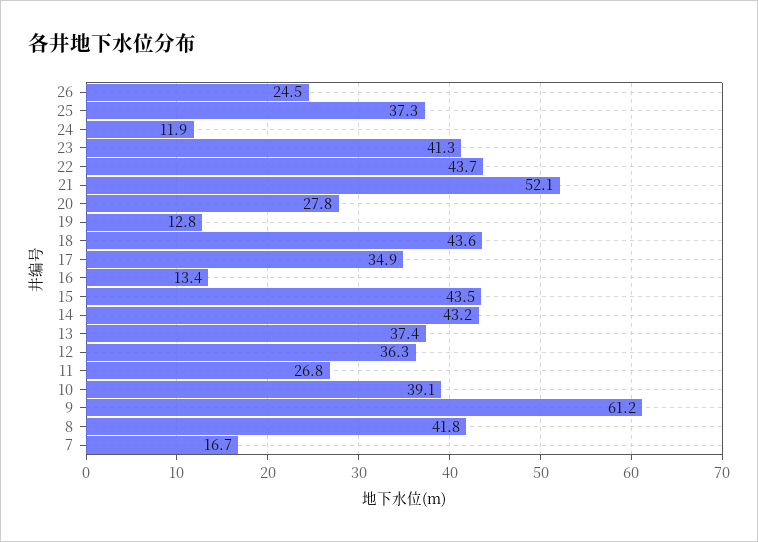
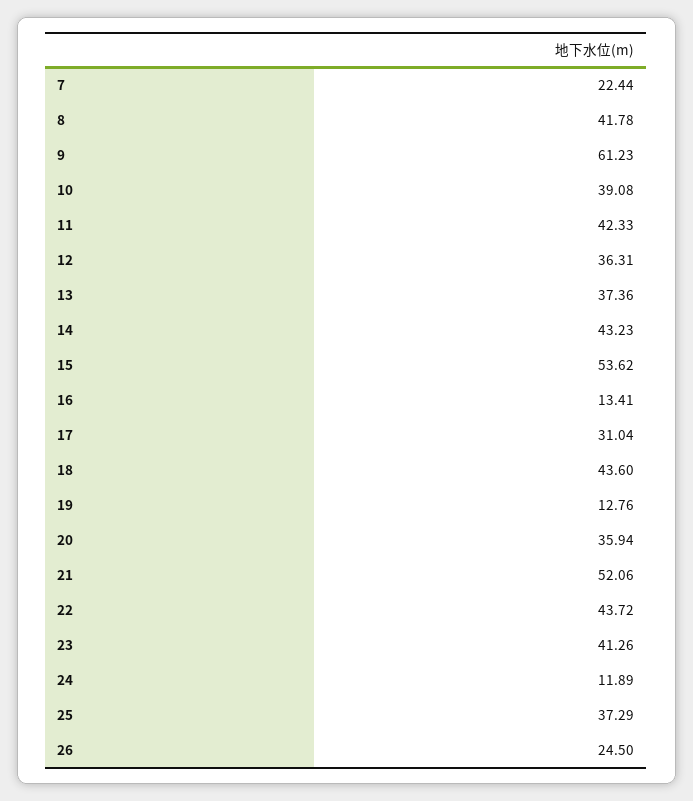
  {
    "26": 24.5,
    "25": 37.29,
    "24": 11.89,
    "23": 41.26,
    "22": 43.72,
    "21": 52.06,
-   "20": 27.8,
+   "20": 35.94,
    "19": 12.76,
    "18": 43.6,
-   "17": 34.9,
+   "17": 31.04,
    "16": 13.41,
-   "15": 43.5,
+   "15": 53.62,
    "14": 43.23,
    "13": 37.36,
    "12": 36.31,
-   "11": 26.8,
+   "11": 42.33,
    "10": 39.08,
    "9": 61.23,
    "8": 41.78,
-   "7": 16.7
+   "7": 22.44
  }

